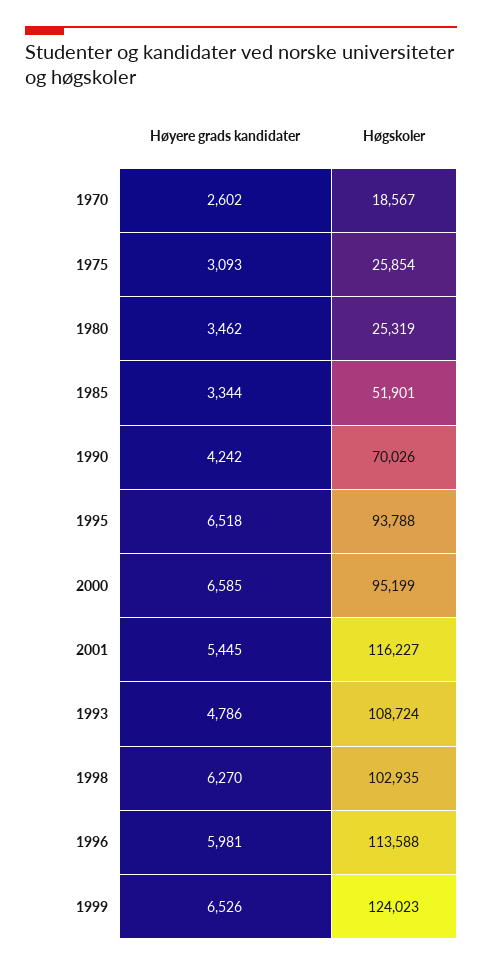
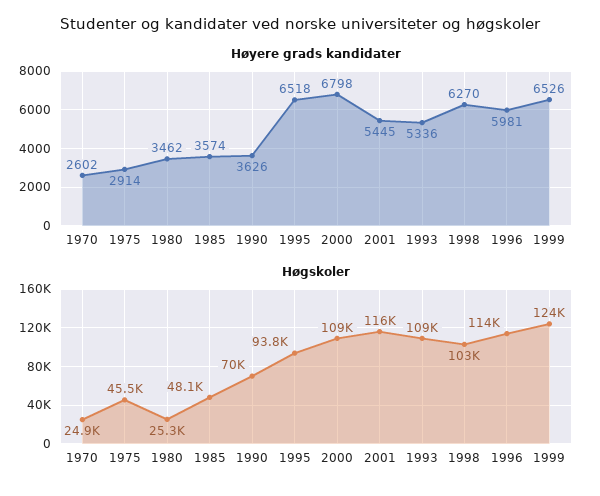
  {
    "Høyere grads kandidater": {
      "1970": 2602,
-     "1975": 3093,
+     "1975": 2914,
      "1980": 3462,
-     "1985": 3344,
+     "1985": 3574,
-     "1990": 4242,
+     "1990": 3626,
      "1995": 6518,
-     "2000": 6585,
+     "2000": 6798,
      "2001": 5445,
-     "1993": 4786,
+     "1993": 5336,
      "1998": 6270,
      "1996": 5981,
      "1999": 6526
    },
    "Høgskoler": {
-     "1970": 18567,
+     "1970": 24900,
-     "1975": 25854,
+     "1975": 45500,
      "1980": 25319,
-     "1985": 51901,
+     "1985": 48100,
      "1990": 70026,
      "1995": 93788,
-     "2000": 95199,
+     "2000": 109000,
      "2001": 116227,
      "1993": 108724,
      "1998": 102935,
      "1996": 113588,
      "1999": 124023
    }
  }

